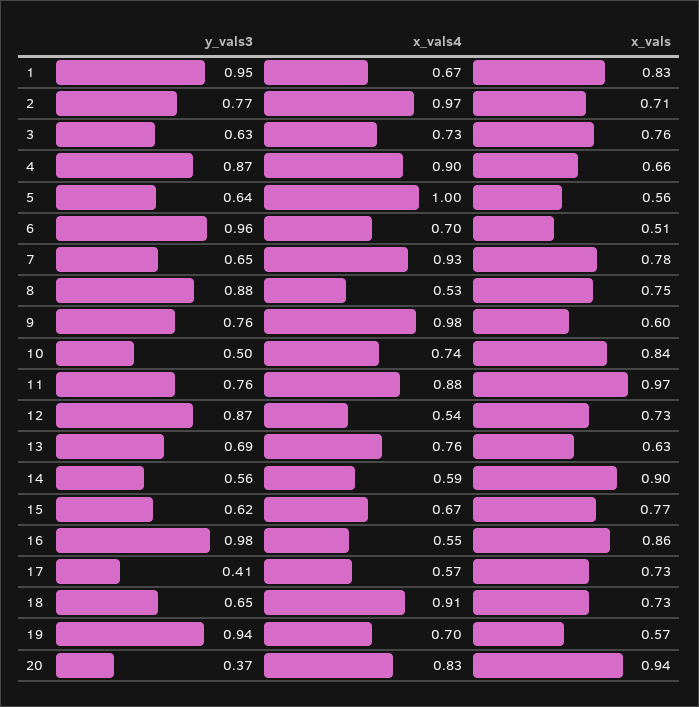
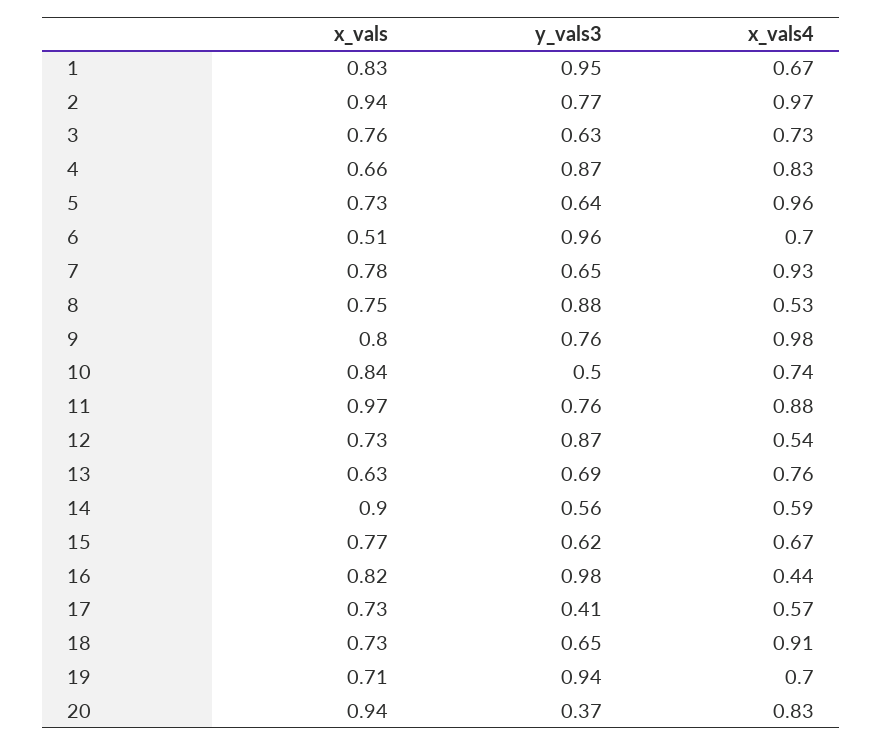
  {
    "y_vals3": {
      "1": 0.95,
      "2": 0.77,
      "3": 0.63,
      "4": 0.87,
      "5": 0.64,
      "6": 0.96,
      "7": 0.65,
      "8": 0.88,
      "9": 0.76,
      "10": 0.5,
      "11": 0.76,
      "12": 0.87,
      "13": 0.69,
      "14": 0.56,
      "15": 0.62,
      "16": 0.98,
      "17": 0.41,
      "18": 0.65,
      "19": 0.94,
      "20": 0.37
    },
    "x_vals4": {
      "1": 0.67,
      "2": 0.97,
      "3": 0.73,
-     "4": 0.9,
+     "4": 0.83,
-     "5": 1,
+     "5": 0.96,
      "6": 0.7,
      "7": 0.93,
      "8": 0.53,
      "9": 0.98,
      "10": 0.74,
      "11": 0.88,
      "12": 0.54,
      "13": 0.76,
      "14": 0.59,
      "15": 0.67,
-     "16": 0.55,
+     "16": 0.44,
      "17": 0.57,
      "18": 0.91,
      "19": 0.7,
      "20": 0.83
    },
    "x_vals": {
      "1": 0.83,
-     "2": 0.71,
+     "2": 0.94,
      "3": 0.76,
      "4": 0.66,
-     "5": 0.56,
+     "5": 0.73,
      "6": 0.51,
      "7": 0.78,
      "8": 0.75,
-     "9": 0.6,
+     "9": 0.8,
      "10": 0.84,
      "11": 0.97,
      "12": 0.73,
      "13": 0.63,
      "14": 0.9,
      "15": 0.77,
-     "16": 0.86,
+     "16": 0.82,
      "17": 0.73,
      "18": 0.73,
-     "19": 0.57,
+     "19": 0.71,
      "20": 0.94
    }
  }

